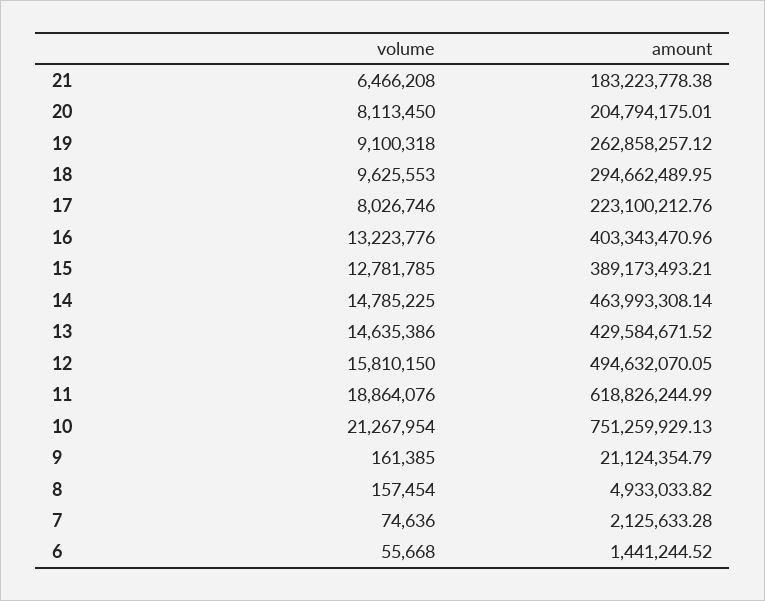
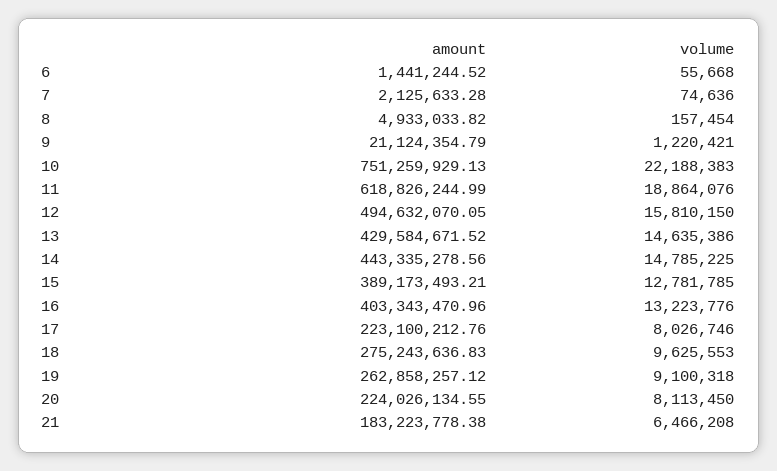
  {
    "volume": {
      "21": 6466208,
      "20": 8113450,
      "19": 9100318,
      "18": 9625553,
      "17": 8026746,
      "16": 13223776,
      "15": 12781785,
      "14": 14785225,
      "13": 14635386,
      "12": 15810150,
      "11": 18864076,
-     "10": 21267954,
+     "10": 22188383,
-     "9": 161385,
+     "9": 1220421,
      "8": 157454,
      "7": 74636,
      "6": 55668
    },
    "amount": {
      "21": 183223778.38,
-     "20": 204794175.01,
+     "20": 224026134.55,
      "19": 262858257.12,
-     "18": 294662489.95,
+     "18": 275243636.83,
      "17": 223100212.76,
      "16": 403343470.96,
      "15": 389173493.21,
-     "14": 463993308.14,
+     "14": 443335278.56,
      "13": 429584671.52,
      "12": 494632070.05,
      "11": 618826244.99,
      "10": 751259929.13,
      "9": 21124354.79,
      "8": 4933033.82,
      "7": 2125633.28,
      "6": 1441244.52
    }
  }

